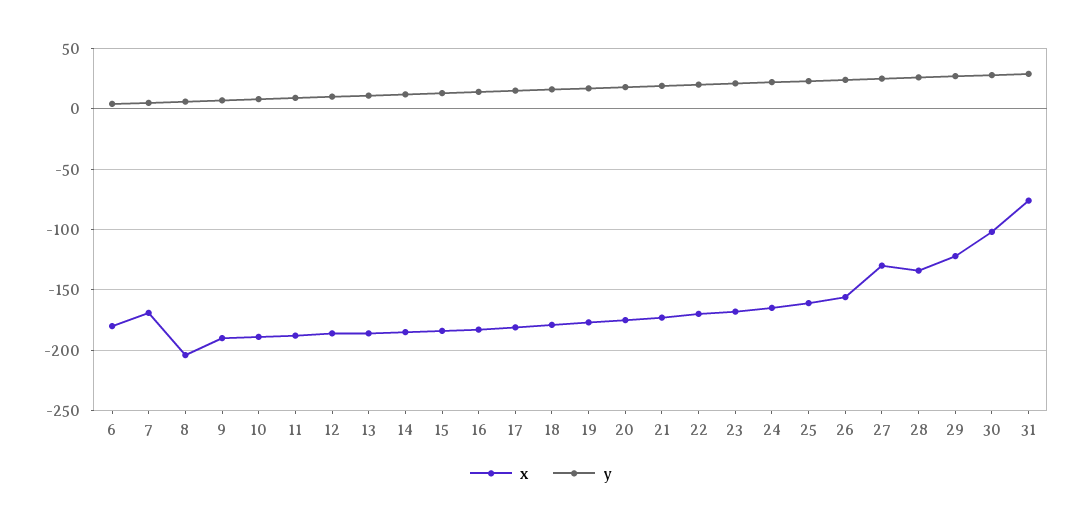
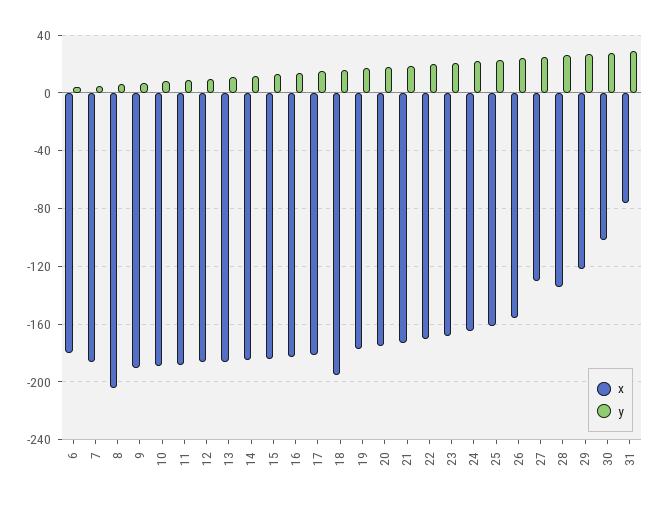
  {
    "x": {
      "6": -180,
-     "7": -170,
+     "7": -185,
      "8": -205,
      "9": -190,
      "10": -190,
      "11": -190,
      "12": -185,
      "13": -185,
      "14": -185,
      "15": -185,
      "16": -185,
      "17": -180,
-     "18": -180,
+     "18": -195,
      "19": -175,
      "20": -175,
      "21": -175,
      "22": -170,
      "23": -170,
      "24": -165,
      "25": -160,
      "26": -155,
      "27": -130,
      "28": -135,
      "29": -120,
      "30": -100,
      "31": -75
    },
    "y": {
      "6": 5,
      "7": 5,
      "8": 5,
      "9": 5,
      "10": 10,
      "11": 10,
      "12": 10,
      "13": 10,
      "14": 10,
      "15": 15,
      "16": 15,
      "17": 15,
      "18": 15,
      "19": 15,
      "20": 20,
      "21": 20,
      "22": 20,
      "23": 20,
      "24": 20,
      "25": 25,
      "26": 25,
      "27": 25,
      "28": 25,
      "29": 25,
      "30": 30,
      "31": 30
    }
  }

